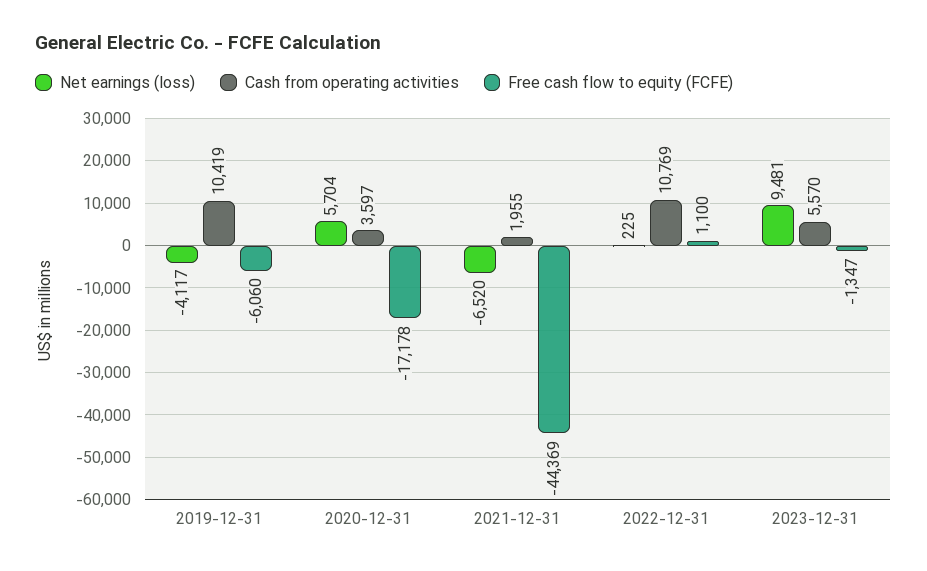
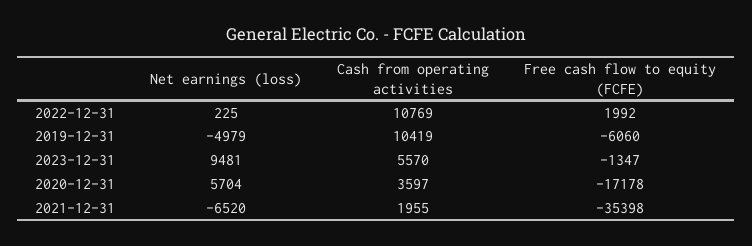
  {
    "Net earnings (loss)": {
-     "2019-12-31": -4117,
+     "2019-12-31": -4979,
      "2020-12-31": 5704,
      "2021-12-31": -6520,
      "2022-12-31": 225,
      "2023-12-31": 9481
    },
    "Cash from operating activities": {
      "2019-12-31": 10419,
      "2020-12-31": 3597,
      "2021-12-31": 1955,
      "2022-12-31": 10769,
      "2023-12-31": 5570
    },
    "Free cash flow to equity (FCFE)": {
      "2019-12-31": -6060,
      "2020-12-31": -17178,
-     "2021-12-31": -44369,
+     "2021-12-31": -35398,
-     "2022-12-31": 1100,
+     "2022-12-31": 1992,
      "2023-12-31": -1347
    }
  }

